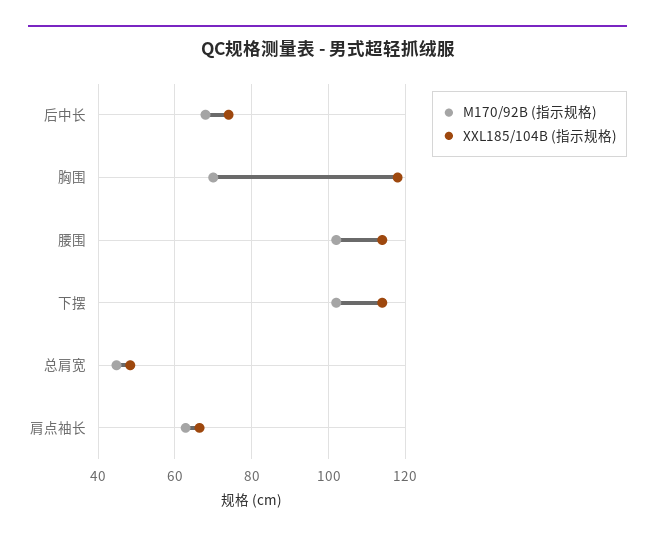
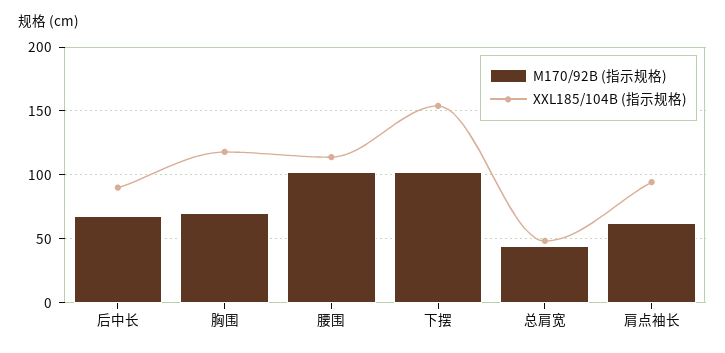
  {
    "M170/92B (指示规格)": {
      "后中长": 68,
      "胸围": 70,
      "腰围": 102,
      "下摆": 102,
      "总肩宽": 44,
      "肩点袖长": 62
    },
    "XXL185/104B (指示规格)": {
-     "后中长": 74,
+     "后中长": 90,
      "胸围": 118,
      "腰围": 114,
-     "下摆": 114,
+     "下摆": 155,
      "总肩宽": 48,
-     "肩点袖长": 66
+     "肩点袖长": 95
    }
  }

